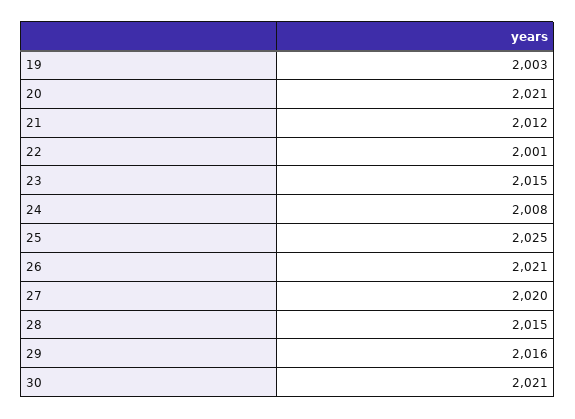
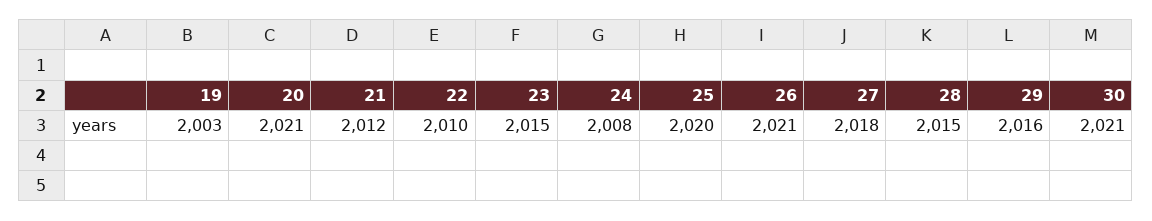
  {
    "19": 2003,
    "20": 2021,
    "21": 2012,
-   "22": 2001,
+   "22": 2010,
    "23": 2015,
    "24": 2008,
-   "25": 2025,
+   "25": 2020,
    "26": 2021,
-   "27": 2020,
+   "27": 2018,
    "28": 2015,
    "29": 2016,
    "30": 2021
  }

